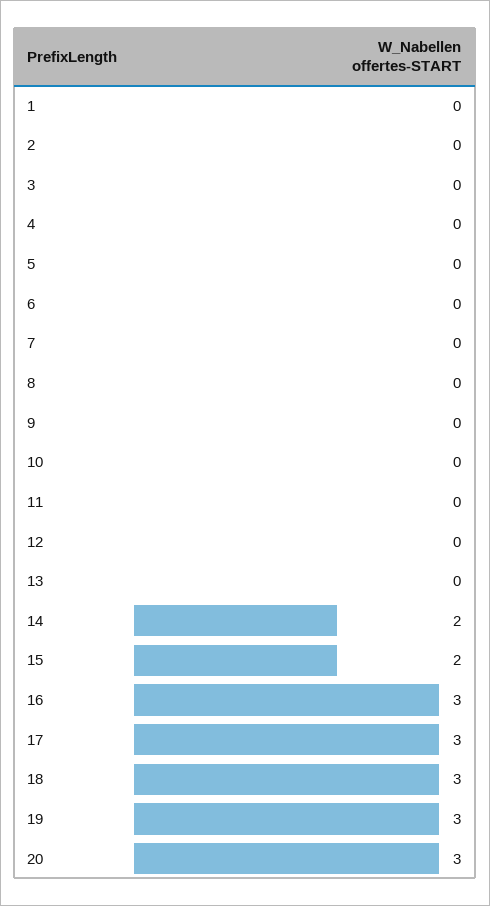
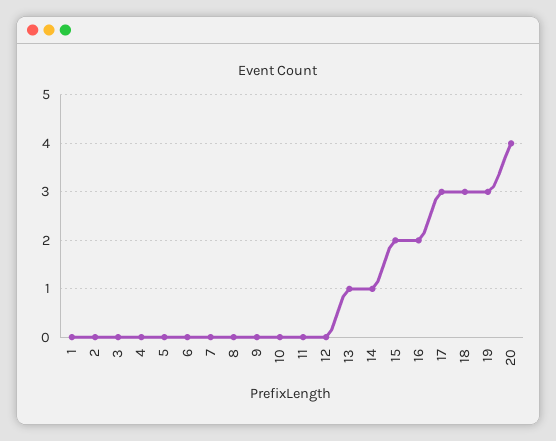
  {
    "1": 0,
    "2": 0,
    "3": 0,
    "4": 0,
    "5": 0,
    "6": 0,
    "7": 0,
    "8": 0,
    "9": 0,
    "10": 0,
    "11": 0,
    "12": 0,
-   "13": 0,
+   "13": 1,
-   "14": 2,
+   "14": 1,
    "15": 2,
-   "16": 3,
+   "16": 2,
    "17": 3,
    "18": 3,
    "19": 3,
-   "20": 3
+   "20": 4
  }

